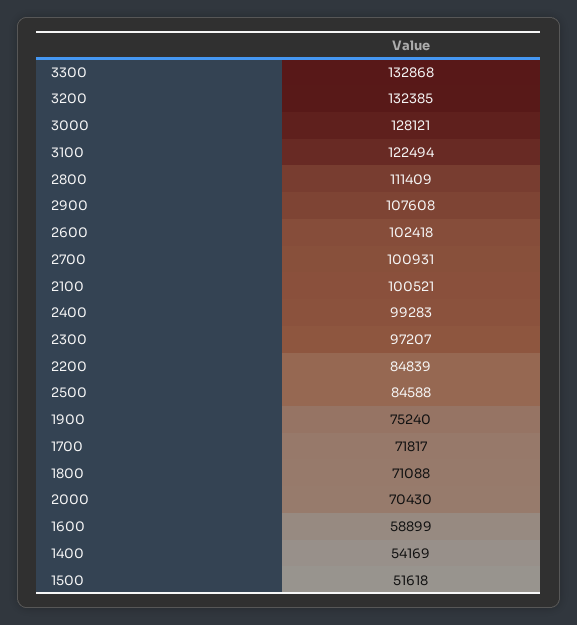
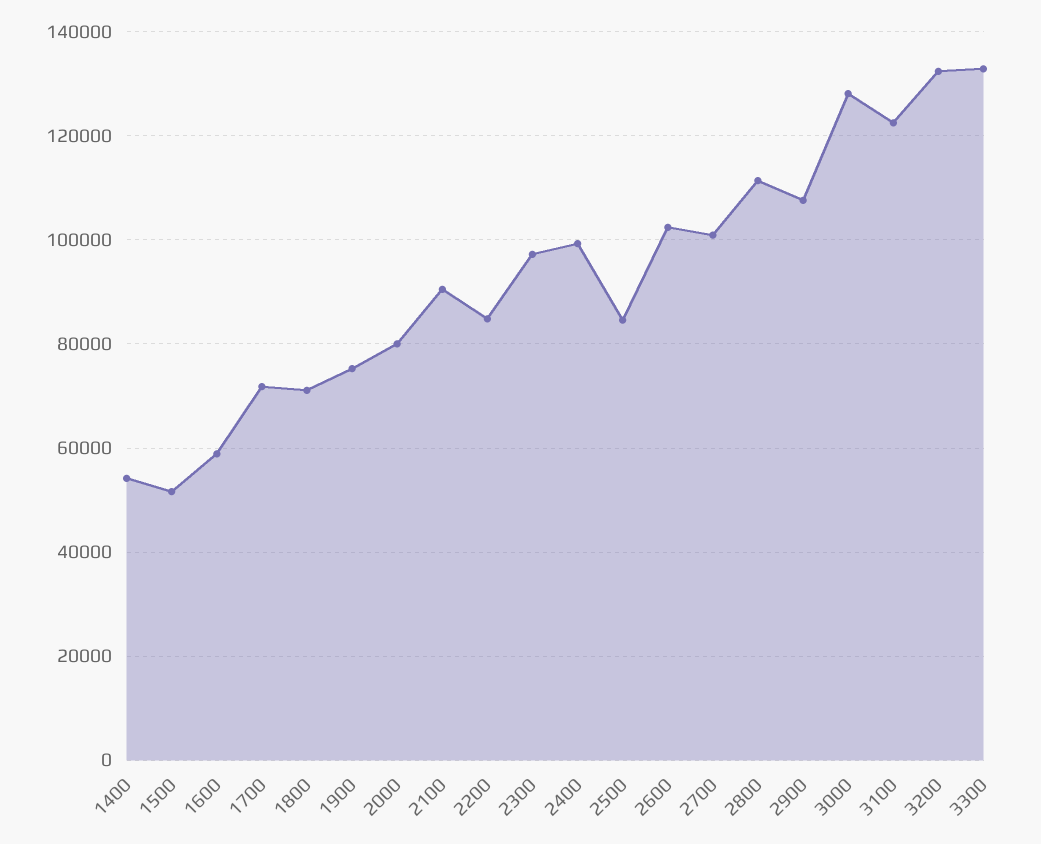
  {
    "3300": 132868,
    "3200": 132385,
    "3000": 128121,
    "3100": 122494,
    "2800": 111409,
    "2900": 107608,
    "2600": 102418,
    "2700": 100931,
-   "2100": 100521,
+   "2100": 90000,
    "2400": 99283,
    "2300": 97207,
    "2200": 84839,
    "2500": 84588,
    "1900": 75240,
    "1700": 71817,
    "1800": 71088,
-   "2000": 70430,
+   "2000": 80000,
    "1600": 58899,
    "1400": 54169,
    "1500": 51618
  }

